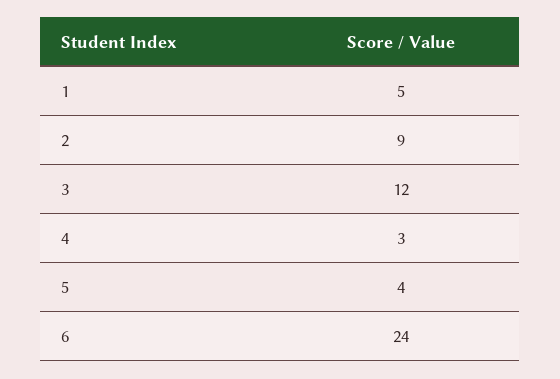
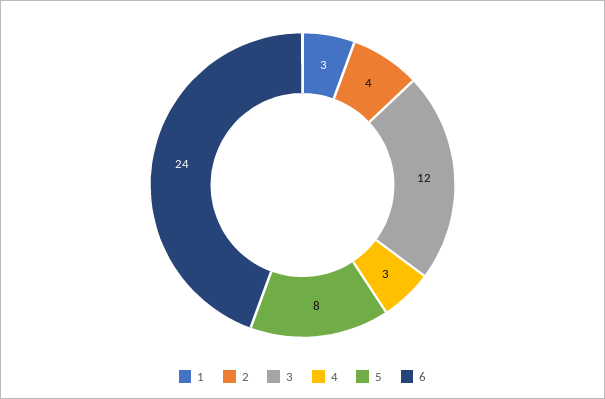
  {
-   "1": 5,
+   "1": 3,
-   "2": 9,
+   "2": 4,
    "3": 12,
    "4": 3,
-   "5": 4,
+   "5": 8,
    "6": 24
  }

